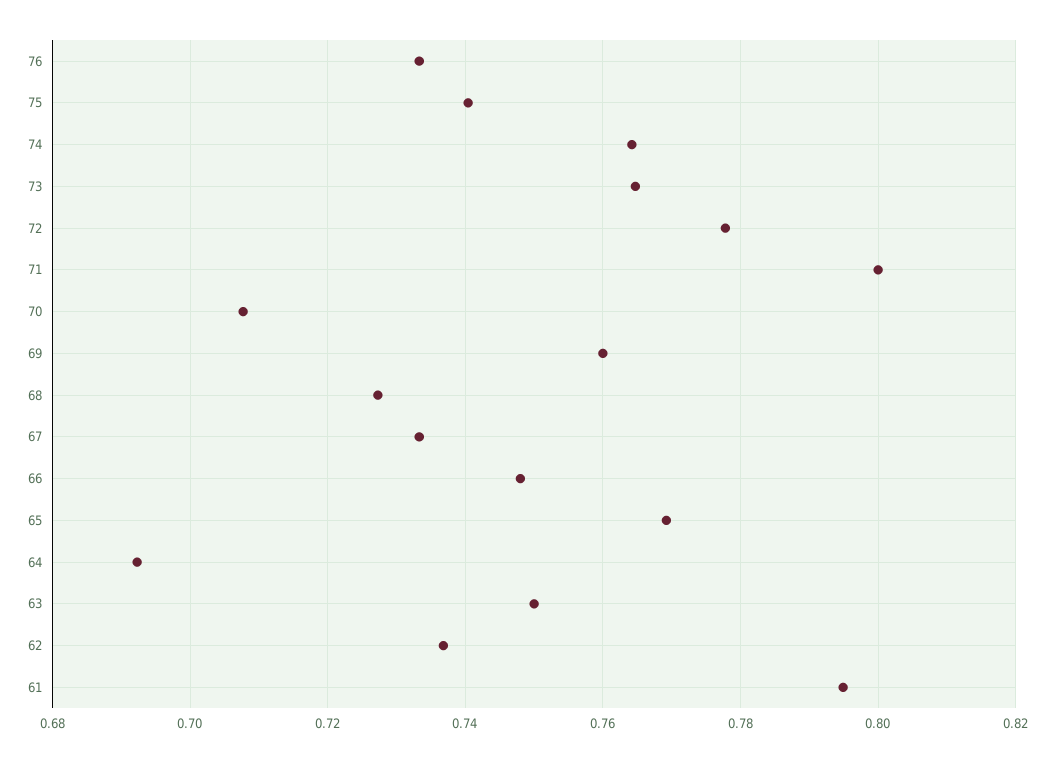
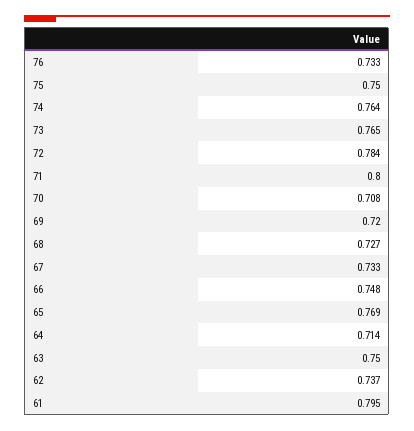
  {
    "76": 0.733,
-   "75": 0.74,
+   "75": 0.75,
    "74": 0.764,
    "73": 0.765,
-   "72": 0.778,
+   "72": 0.784,
    "71": 0.8,
    "70": 0.708,
-   "69": 0.76,
+   "69": 0.72,
    "68": 0.727,
    "67": 0.733,
    "66": 0.748,
    "65": 0.769,
-   "64": 0.692,
+   "64": 0.714,
    "63": 0.75,
    "62": 0.737,
    "61": 0.795
  }

